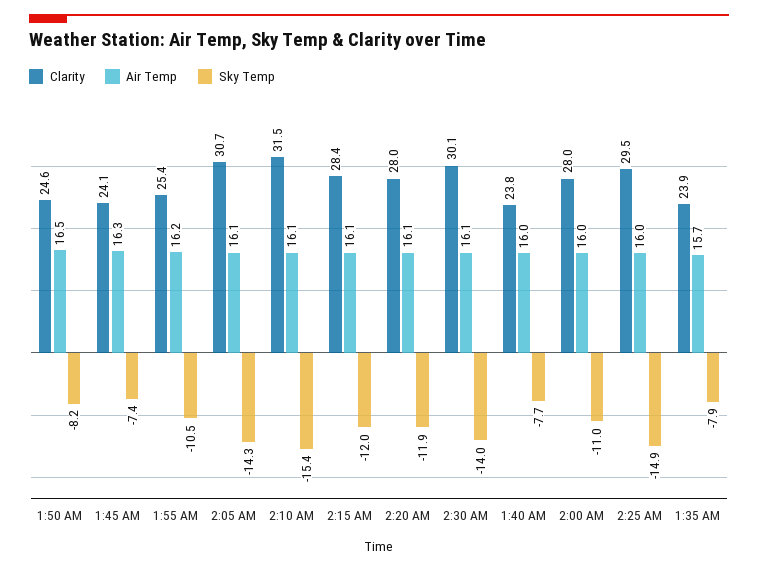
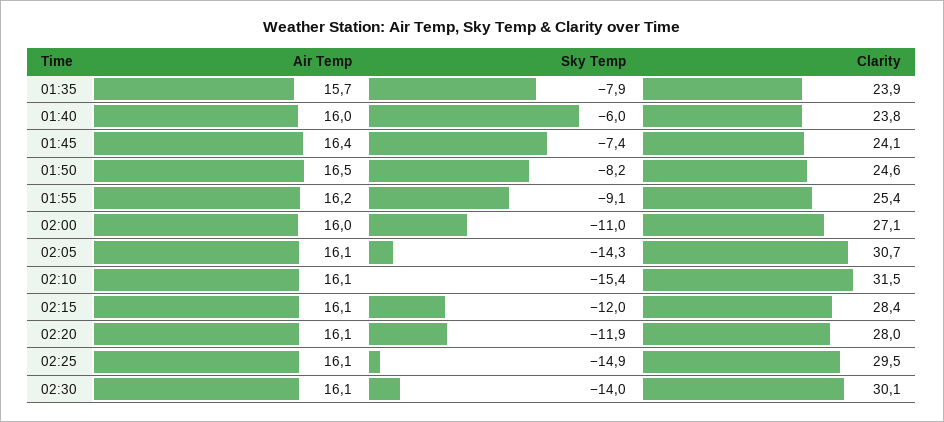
  {
    "Clarity": {
      "1:50 AM": 24.6,
      "1:45 AM": 24.1,
      "1:55 AM": 25.4,
      "2:05 AM": 30.7,
      "2:10 AM": 31.5,
      "2:15 AM": 28.4,
      "2:20 AM": 28,
      "2:30 AM": 30.1,
      "1:40 AM": 23.8,
-     "2:00 AM": 28,
+     "2:00 AM": 27.1,
      "2:25 AM": 29.5,
      "1:35 AM": 23.9
    },
    "Air Temp": {
      "1:50 AM": 16.5,
-     "1:45 AM": 16.3,
+     "1:45 AM": 16.4,
      "1:55 AM": 16.2,
      "2:05 AM": 16.1,
      "2:10 AM": 16.1,
      "2:15 AM": 16.1,
      "2:20 AM": 16.1,
      "2:30 AM": 16.1,
      "1:40 AM": 16,
      "2:00 AM": 16,
-     "2:25 AM": 16,
+     "2:25 AM": 16.1,
      "1:35 AM": 15.7
    },
    "Sky Temp": {
      "1:50 AM": -8.2,
      "1:45 AM": -7.4,
-     "1:55 AM": -10.5,
+     "1:55 AM": -9.1,
      "2:05 AM": -14.3,
      "2:10 AM": -15.4,
      "2:15 AM": -12,
      "2:20 AM": -11.9,
      "2:30 AM": -14,
-     "1:40 AM": -7.7,
+     "1:40 AM": -6,
      "2:00 AM": -11,
      "2:25 AM": -14.9,
      "1:35 AM": -7.9
    }
  }

